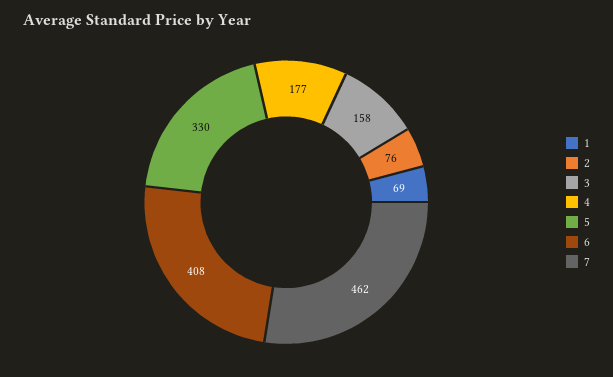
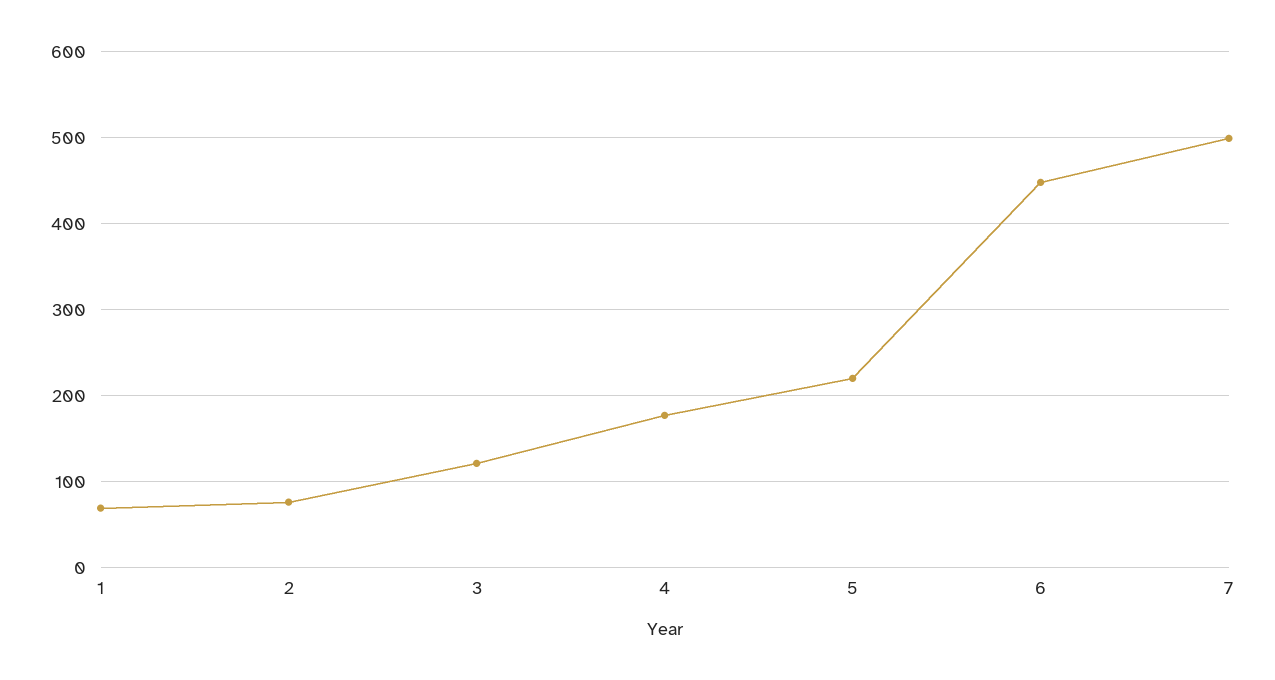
  {
    "1": 69,
    "2": 76,
-   "3": 158,
+   "3": 120,
    "4": 177,
-   "5": 330,
+   "5": 220,
-   "6": 408,
+   "6": 450,
-   "7": 462
+   "7": 500
  }

